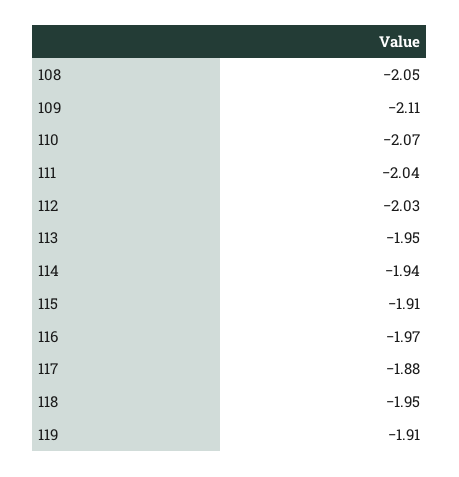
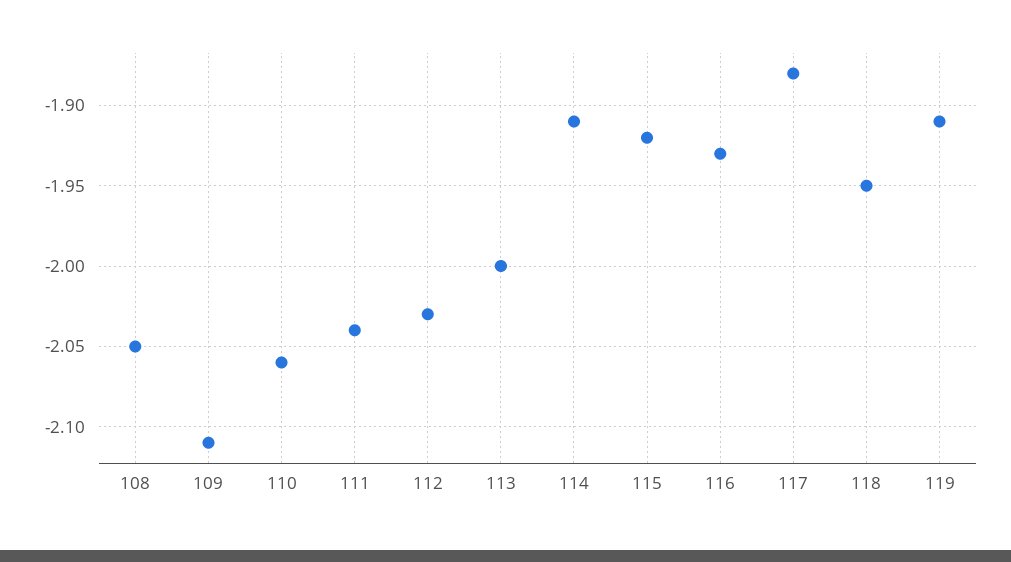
  {
    "108": -2.05,
    "109": -2.11,
-   "110": -2.07,
+   "110": -2.06,
    "111": -2.04,
    "112": -2.03,
-   "113": -1.95,
+   "113": -2,
-   "114": -1.94,
+   "114": -1.91,
-   "115": -1.91,
+   "115": -1.92,
-   "116": -1.97,
+   "116": -1.93,
    "117": -1.88,
    "118": -1.95,
    "119": -1.91
  }

